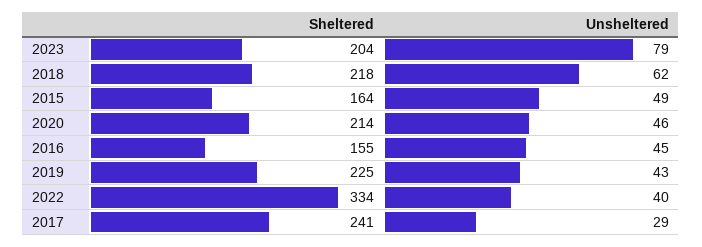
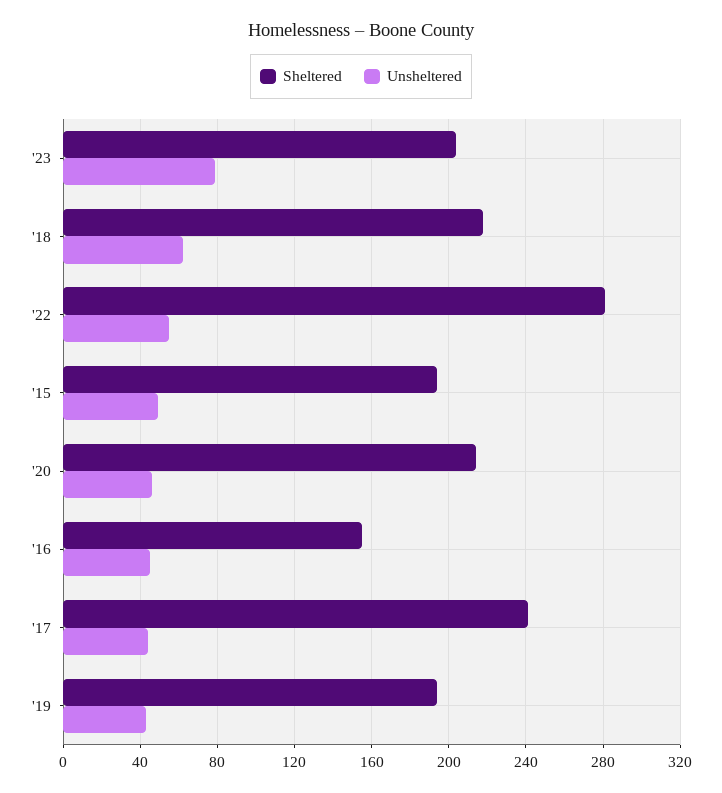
  {
    "Sheltered": {
      "2023": 204,
      "2018": 218,
-     "2015": 164,
+     "2015": 195,
      "2020": 214,
      "2016": 155,
-     "2019": 225,
+     "2019": 195,
-     "2022": 334,
+     "2022": 280,
      "2017": 241
    },
    "Unsheltered": {
      "2023": 79,
      "2018": 62,
      "2015": 49,
      "2020": 46,
      "2016": 45,
      "2019": 43,
-     "2022": 40,
+     "2022": 55,
-     "2017": 29
+     "2017": 45
    }
  }

